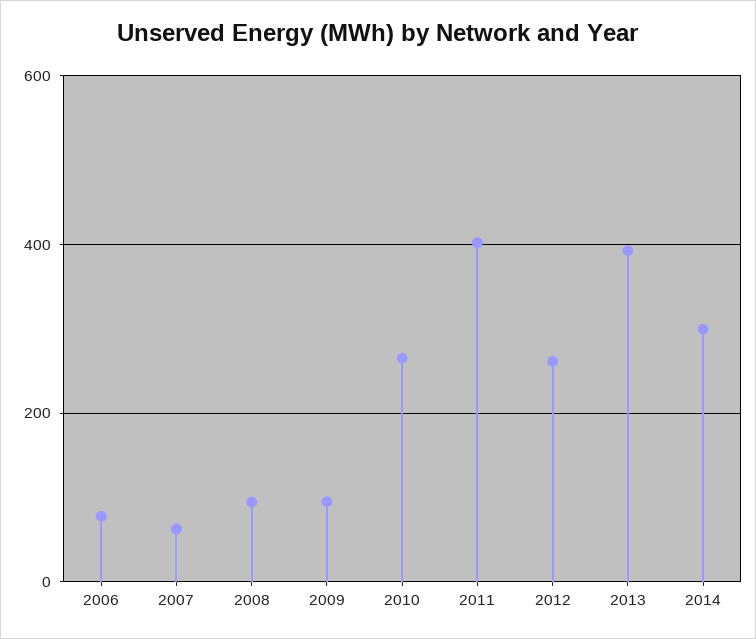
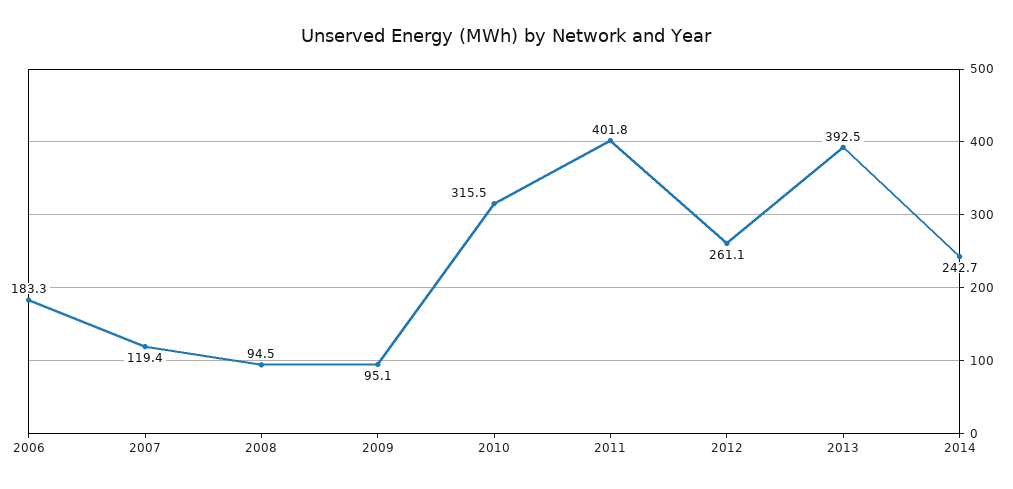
  {
-   "2006": 80,
+   "2006": 183.3,
-   "2007": 60,
+   "2007": 119.4,
    "2008": 94.5,
    "2009": 95.1,
-   "2010": 260,
+   "2010": 315.5,
    "2011": 401.8,
    "2012": 261.1,
    "2013": 392.5,
-   "2014": 300
+   "2014": 242.7
  }

